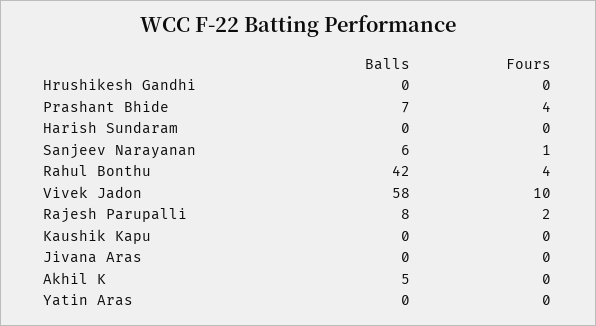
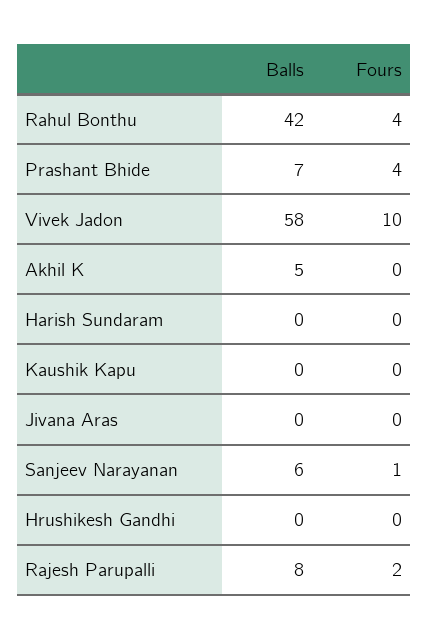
  {
    "Balls": {
      "Hrushikesh Gandhi": 0,
      "Prashant Bhide": 7,
      "Harish Sundaram": 0,
      "Sanjeev Narayanan": 6,
      "Rahul Bonthu": 42,
      "Vivek Jadon": 58,
      "Rajesh Parupalli": 8,
      "Kaushik Kapu": 0,
      "Jivana Aras": 0,
-     "Akhil K": 5,
+     "Akhil K": 5
-     "Yatin Aras": 0
    },
    "Fours": {
      "Hrushikesh Gandhi": 0,
      "Prashant Bhide": 4,
      "Harish Sundaram": 0,
      "Sanjeev Narayanan": 1,
      "Rahul Bonthu": 4,
      "Vivek Jadon": 10,
      "Rajesh Parupalli": 2,
      "Kaushik Kapu": 0,
      "Jivana Aras": 0,
-     "Akhil K": 0,
+     "Akhil K": 0
-     "Yatin Aras": 0
    }
  }

